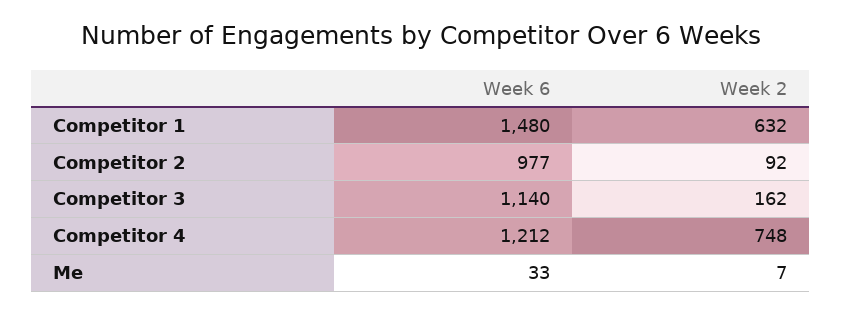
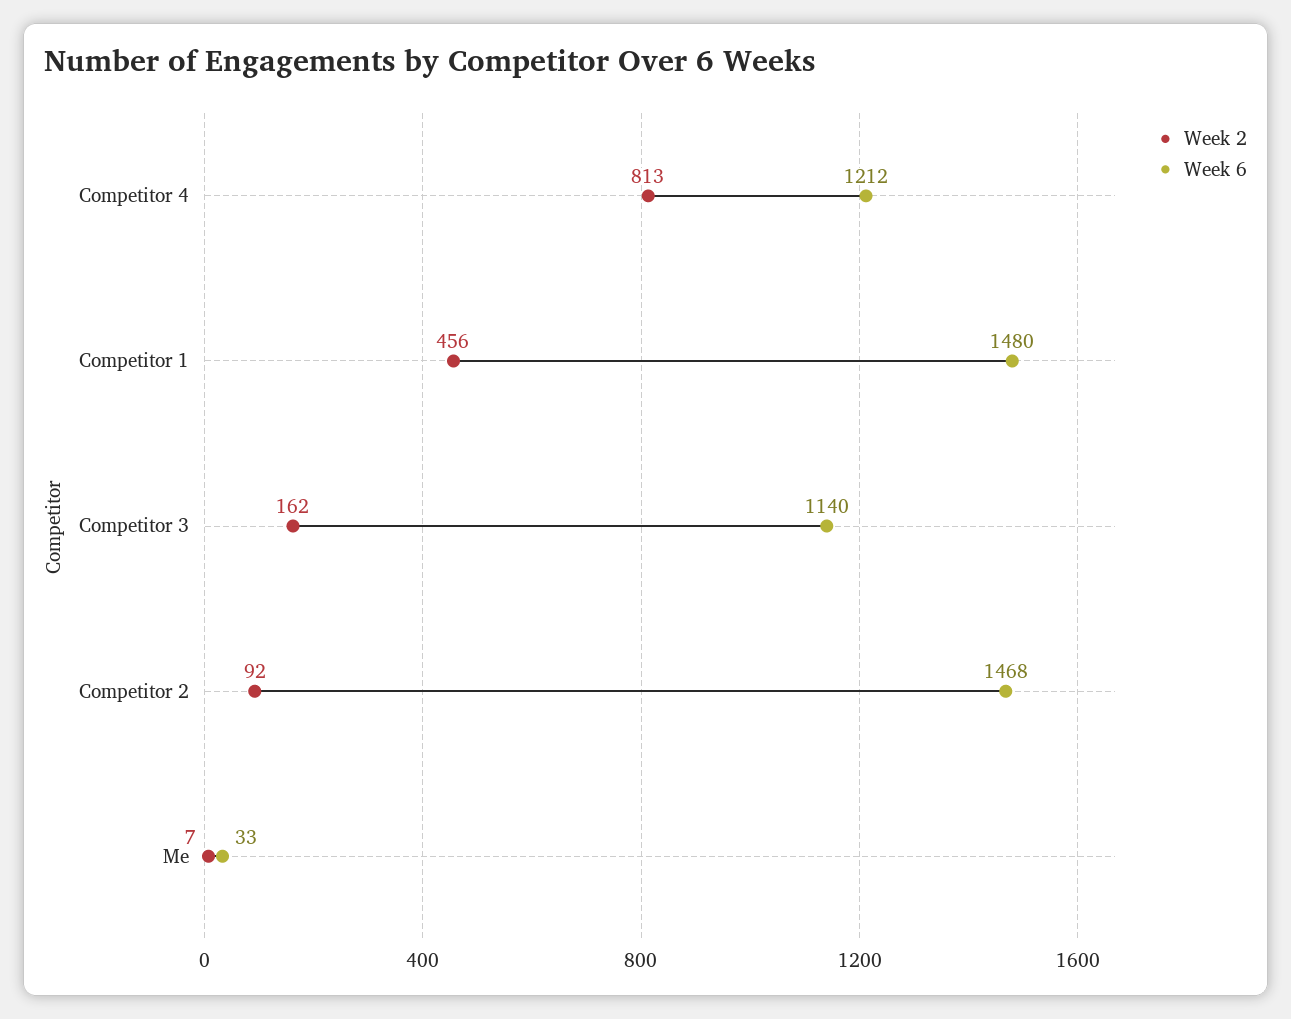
  {
    "Week 6": {
      "Competitor 1": 1480,
-     "Competitor 2": 977,
+     "Competitor 2": 1468,
      "Competitor 3": 1140,
      "Competitor 4": 1212,
      "Me": 33
    },
    "Week 2": {
-     "Competitor 1": 632,
+     "Competitor 1": 456,
      "Competitor 2": 92,
      "Competitor 3": 162,
-     "Competitor 4": 748,
+     "Competitor 4": 813,
      "Me": 7
    }
  }

